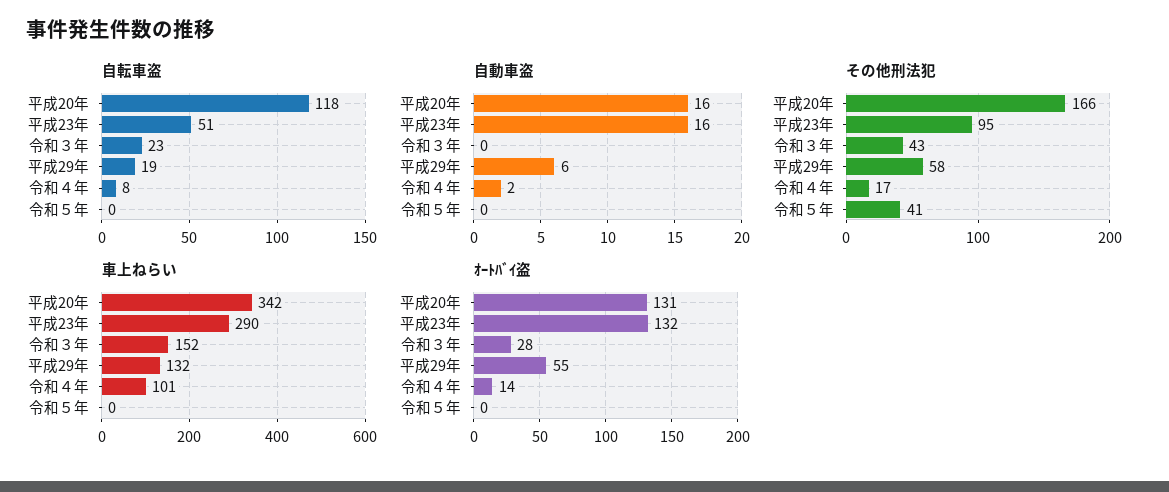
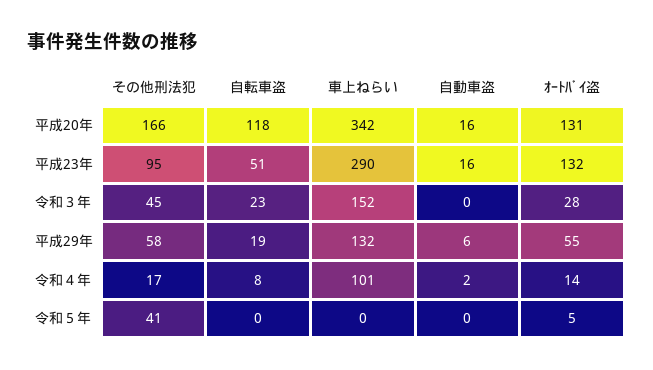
  {
    "自転車盗": {
      "平成20年": 118,
      "平成23年": 51,
      "令和３年": 23,
      "平成29年": 19,
      "令和４年": 8,
      "令和５年": 0
    },
    "自動車盗": {
      "平成20年": 16,
      "平成23年": 16,
      "令和３年": 0,
      "平成29年": 6,
      "令和４年": 2,
      "令和５年": 0
    },
    "その他刑法犯": {
      "平成20年": 166,
      "平成23年": 95,
-     "令和３年": 43,
+     "令和３年": 45,
      "平成29年": 58,
      "令和４年": 17,
      "令和５年": 41
    },
    "車上ねらい": {
      "平成20年": 342,
      "平成23年": 290,
      "令和３年": 152,
      "平成29年": 132,
      "令和４年": 101,
      "令和５年": 0
    },
    "ｵｰﾄﾊﾞｲ盗": {
      "平成20年": 131,
      "平成23年": 132,
      "令和３年": 28,
      "平成29年": 55,
      "令和４年": 14,
-     "令和５年": 0
+     "令和５年": 5
    }
  }

